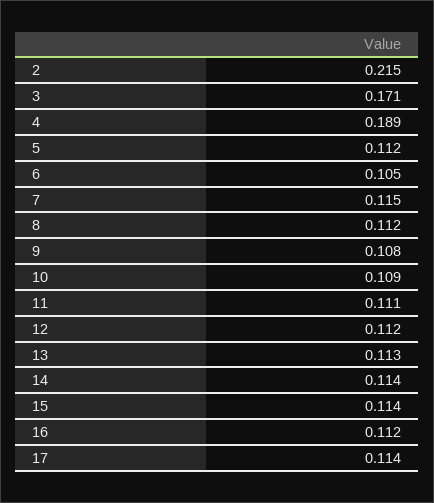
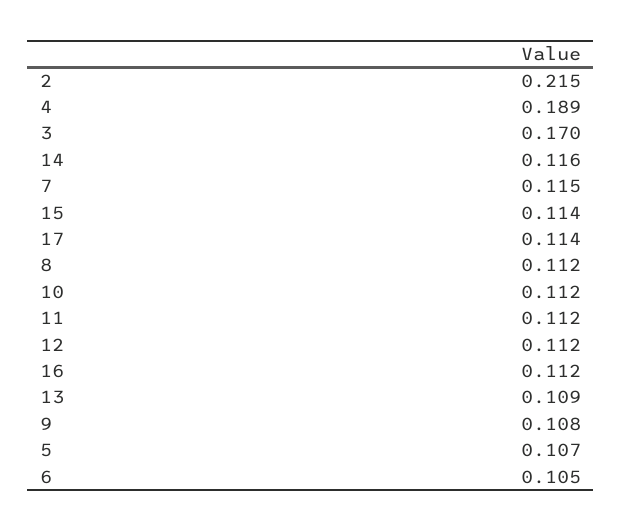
  {
    "2": 0.215,
-   "3": 0.171,
+   "3": 0.17,
    "4": 0.189,
-   "5": 0.112,
+   "5": 0.107,
    "6": 0.105,
    "7": 0.115,
    "8": 0.112,
    "9": 0.108,
-   "10": 0.109,
+   "10": 0.112,
-   "11": 0.111,
+   "11": 0.112,
    "12": 0.112,
-   "13": 0.113,
+   "13": 0.109,
-   "14": 0.114,
+   "14": 0.116,
    "15": 0.114,
    "16": 0.112,
    "17": 0.114
  }

